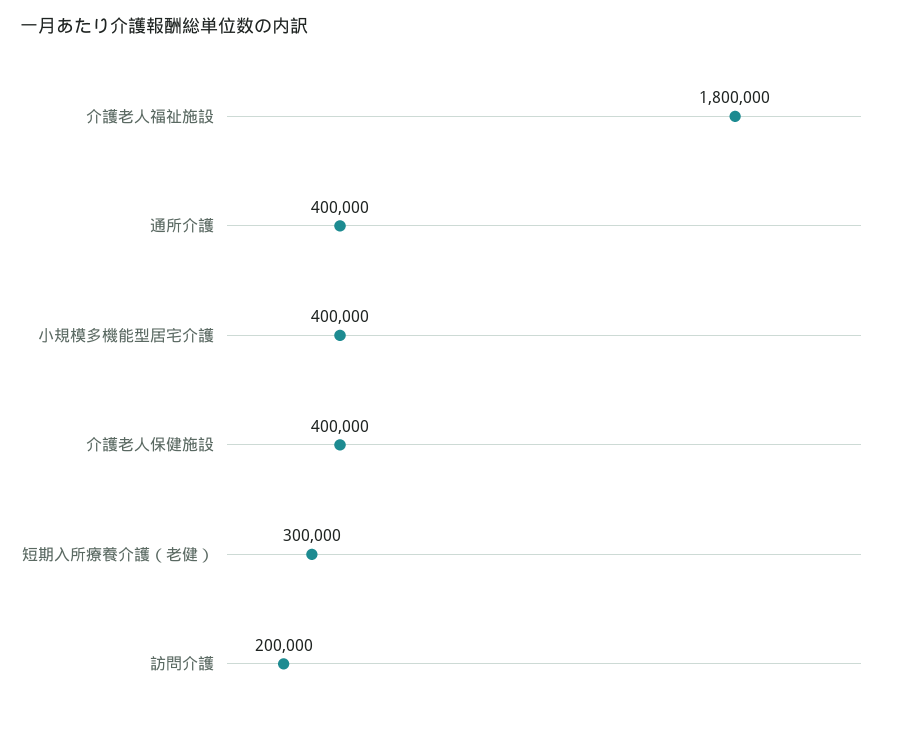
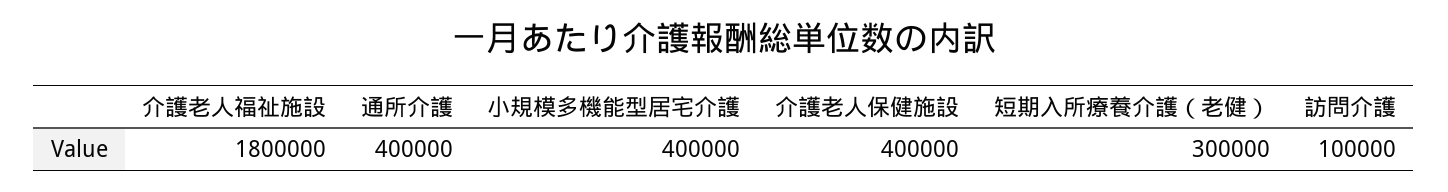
  {
    "介護老人福祉施設": 1800000,
    "通所介護": 400000,
    "小規模多機能型居宅介護": 400000,
    "介護老人保健施設": 400000,
    "短期入所療養介護（老健）": 300000,
-   "訪問介護": 200000
+   "訪問介護": 100000
  }

